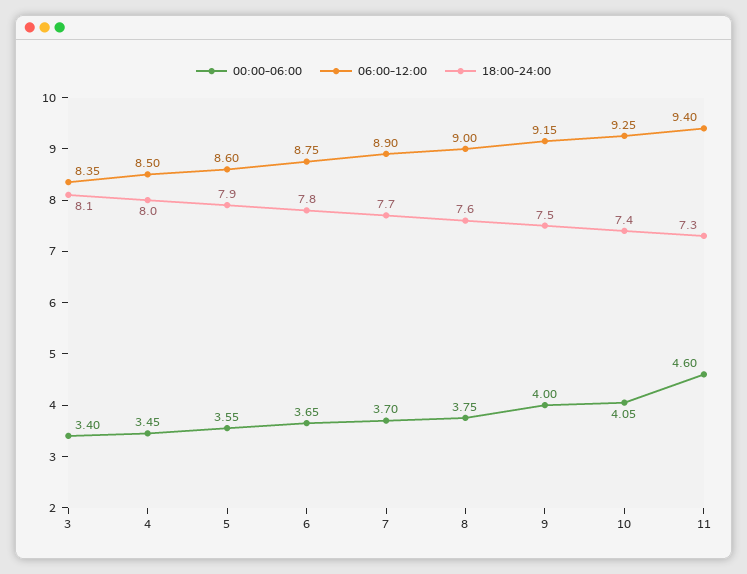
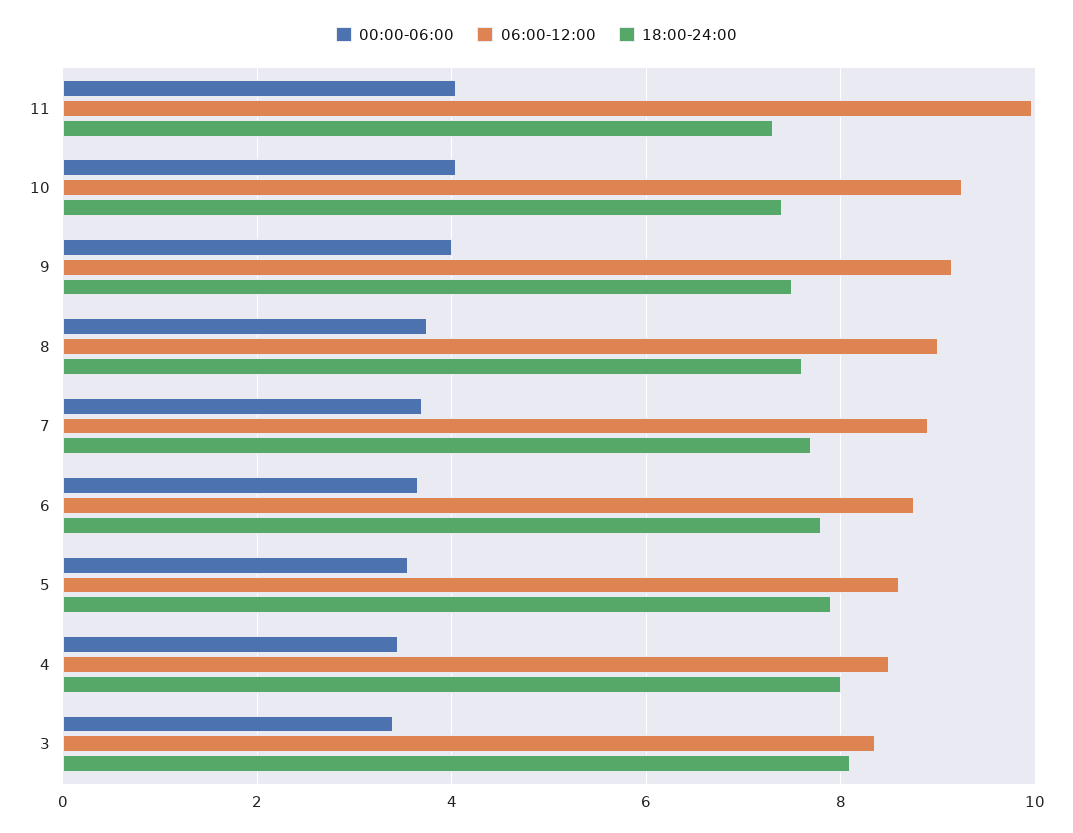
  {
    "00:00-06:00": {
      "3": 3.4,
      "4": 3.45,
      "5": 3.55,
      "6": 3.65,
      "7": 3.7,
      "8": 3.75,
      "9": 4,
      "10": 4.05,
-     "11": 4.6
+     "11": 4
    },
    "06:00-12:00": {
      "3": 8.35,
      "4": 8.5,
      "5": 8.6,
      "6": 8.75,
      "7": 8.9,
      "8": 9,
      "9": 9.15,
      "10": 9.25,
-     "11": 9.4
+     "11": 10
    },
    "18:00-24:00": {
      "3": 8.1,
      "4": 8,
      "5": 7.9,
      "6": 7.8,
      "7": 7.7,
      "8": 7.6,
      "9": 7.5,
      "10": 7.4,
      "11": 7.3
    }
  }

